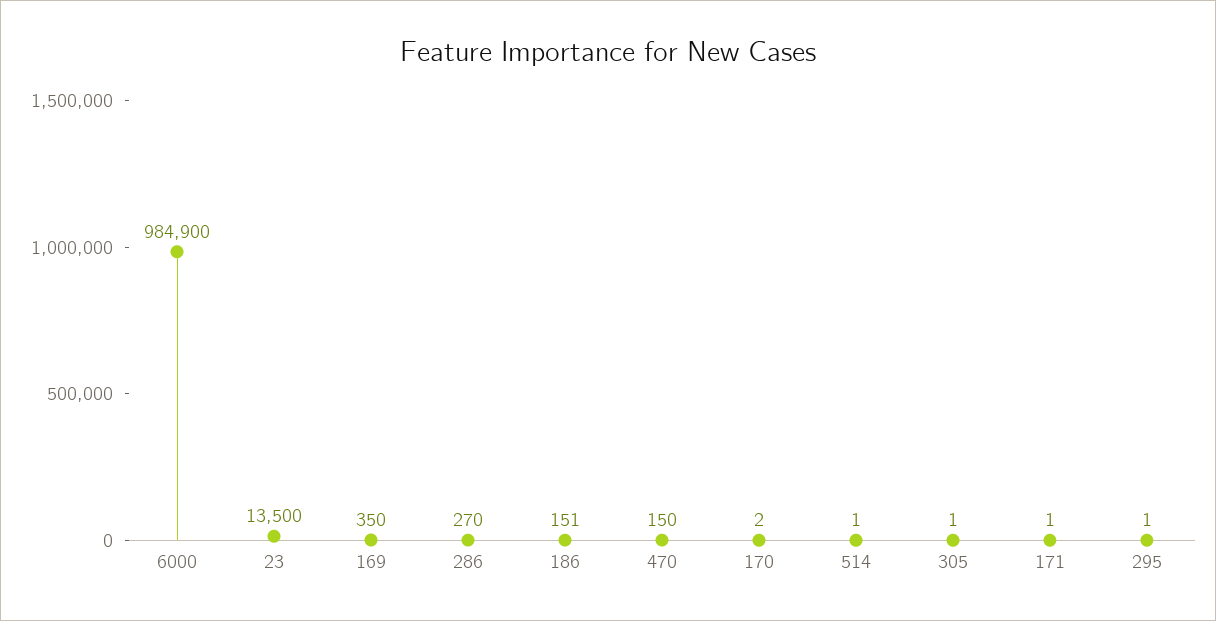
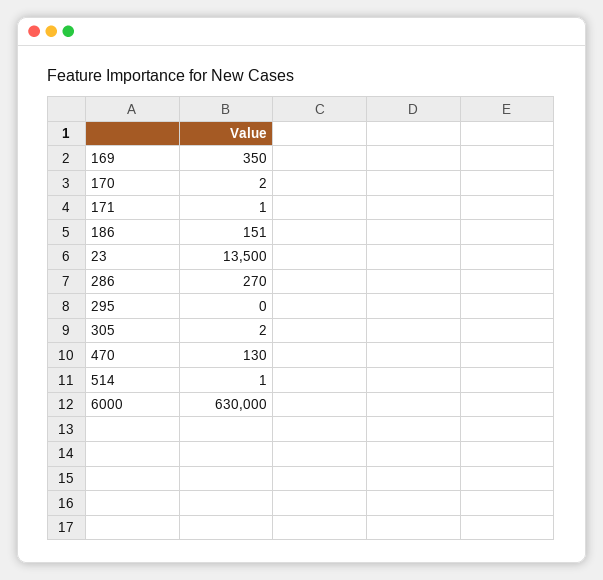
  {
-   "6000": 984900,
+   "6000": 630000,
    "23": 13500,
    "169": 350,
    "286": 270,
    "186": 151,
-   "470": 150,
+   "470": 130,
    "170": 2,
    "514": 1,
-   "305": 1,
+   "305": 2,
    "171": 1,
-   "295": 1
+   "295": 0
  }

